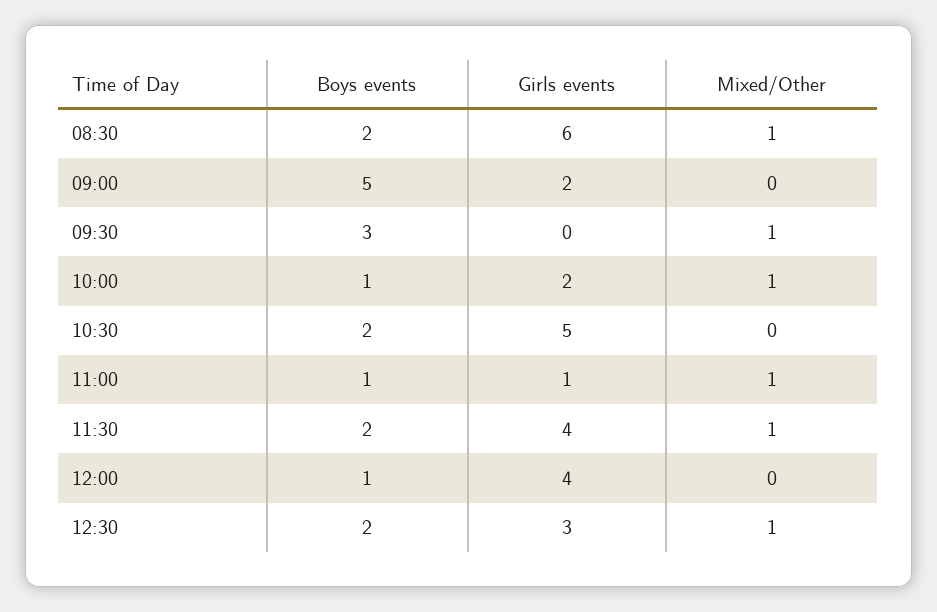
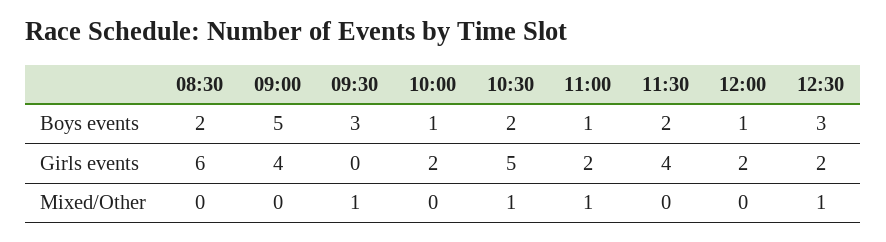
  {
    "Boys events": {
      "08:30": 2,
      "09:00": 5,
      "09:30": 3,
      "10:00": 1,
      "10:30": 2,
      "11:00": 1,
      "11:30": 2,
      "12:00": 1,
-     "12:30": 2
+     "12:30": 3
    },
    "Girls events": {
      "08:30": 6,
-     "09:00": 2,
+     "09:00": 4,
      "09:30": 0,
      "10:00": 2,
      "10:30": 5,
-     "11:00": 1,
+     "11:00": 2,
      "11:30": 4,
-     "12:00": 4,
+     "12:00": 2,
-     "12:30": 3
+     "12:30": 2
    },
    "Mixed/Other": {
-     "08:30": 1,
+     "08:30": 0,
      "09:00": 0,
      "09:30": 1,
-     "10:00": 1,
+     "10:00": 0,
-     "10:30": 0,
+     "10:30": 1,
      "11:00": 1,
-     "11:30": 1,
+     "11:30": 0,
      "12:00": 0,
      "12:30": 1
    }
  }

